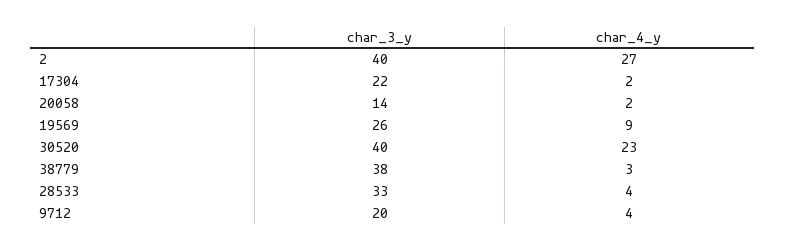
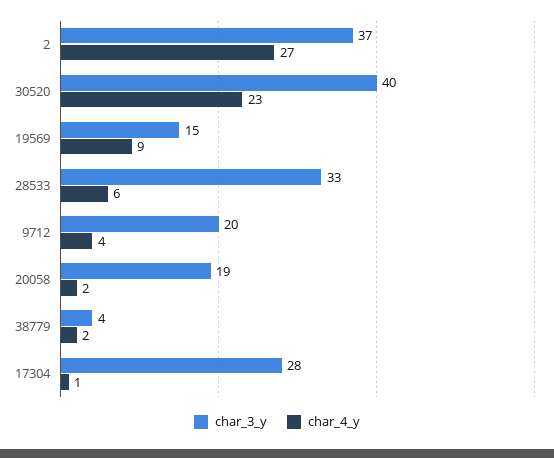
  {
    "char_3_y": {
-     "2": 40,
+     "2": 37,
-     "17304": 22,
+     "17304": 28,
-     "20058": 14,
+     "20058": 19,
-     "19569": 26,
+     "19569": 15,
      "30520": 40,
-     "38779": 38,
+     "38779": 4,
      "28533": 33,
      "9712": 20
    },
    "char_4_y": {
      "2": 27,
-     "17304": 2,
+     "17304": 1,
      "20058": 2,
      "19569": 9,
      "30520": 23,
-     "38779": 3,
+     "38779": 2,
-     "28533": 4,
+     "28533": 6,
      "9712": 4
    }
  }

